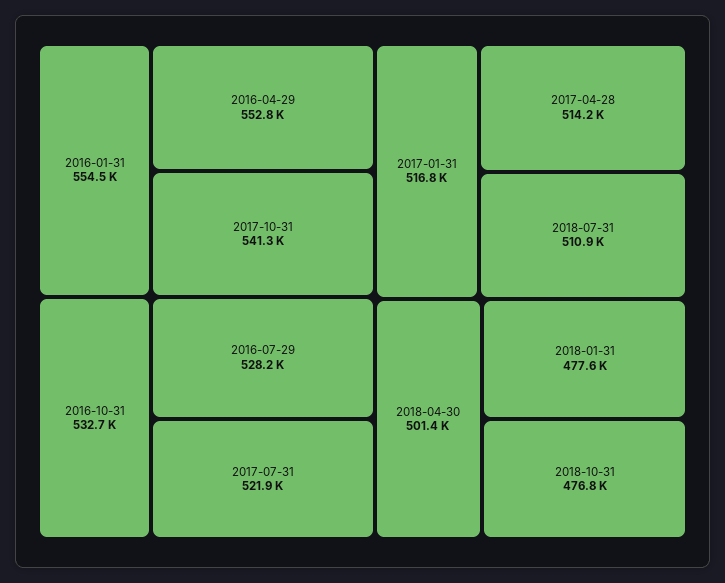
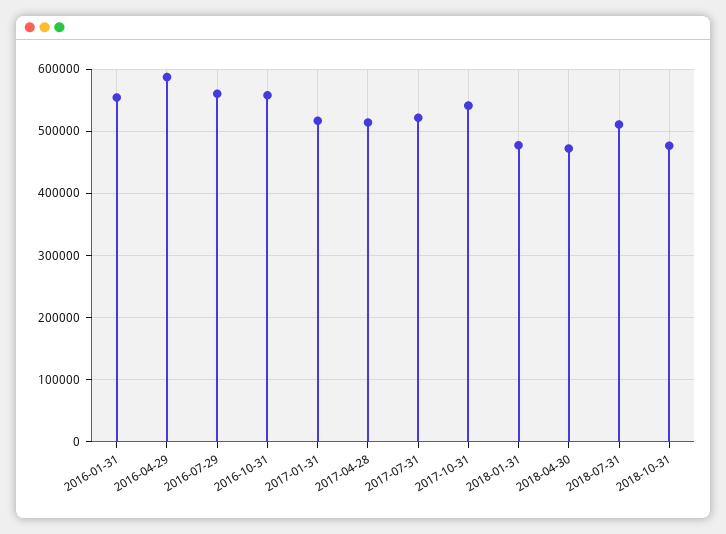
  {
    "2016-01-31": 554500,
-   "2016-04-29": 552800,
+   "2016-04-29": 590000,
    "2017-10-31": 541300,
-   "2016-10-31": 532700,
+   "2016-10-31": 560000,
-   "2016-07-29": 528200,
+   "2016-07-29": 560000,
    "2017-07-31": 521900,
    "2017-01-31": 516800,
    "2017-04-28": 514200,
    "2018-07-31": 510900,
-   "2018-04-30": 501400,
+   "2018-04-30": 470000,
    "2018-01-31": 477600,
    "2018-10-31": 476800
  }

